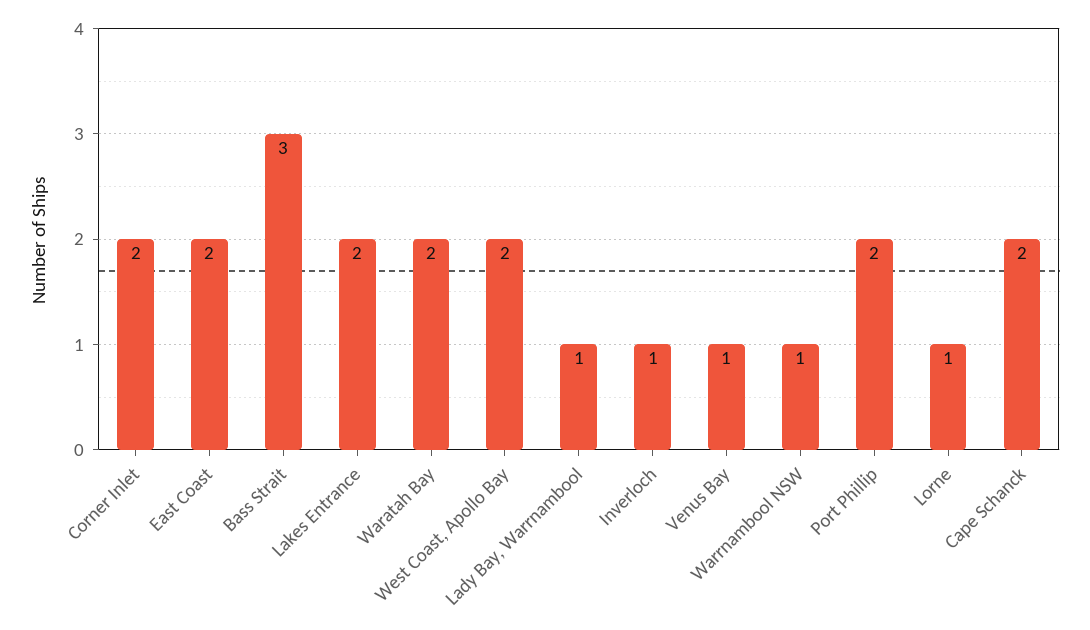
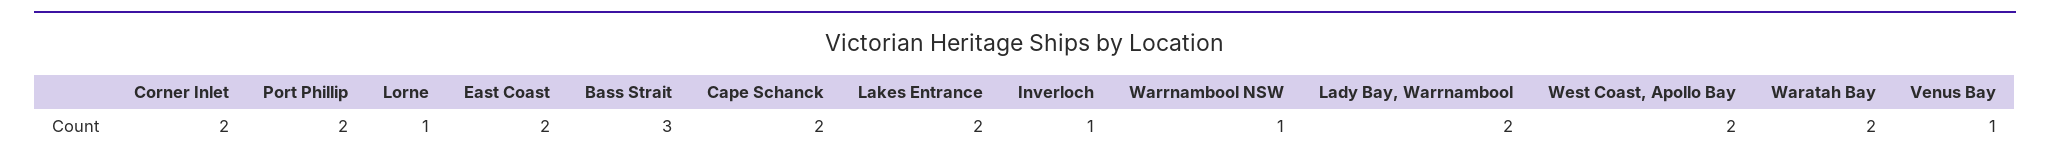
  {
    "Corner Inlet": 2,
    "East Coast": 2,
    "Bass Strait": 3,
    "Lakes Entrance": 2,
    "Waratah Bay": 2,
    "West Coast, Apollo Bay": 2,
-   "Lady Bay, Warrnambool": 1,
+   "Lady Bay, Warrnambool": 2,
    "Inverloch": 1,
    "Venus Bay": 1,
    "Warrnambool NSW": 1,
    "Port Phillip": 2,
    "Lorne": 1,
    "Cape Schanck": 2
  }

